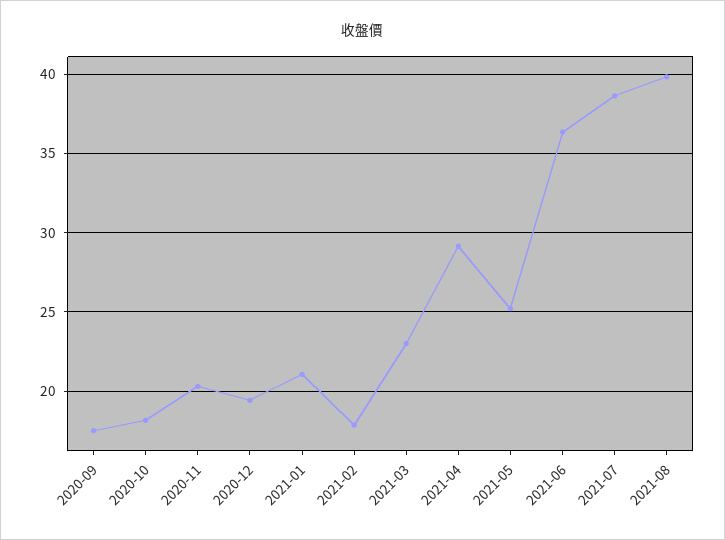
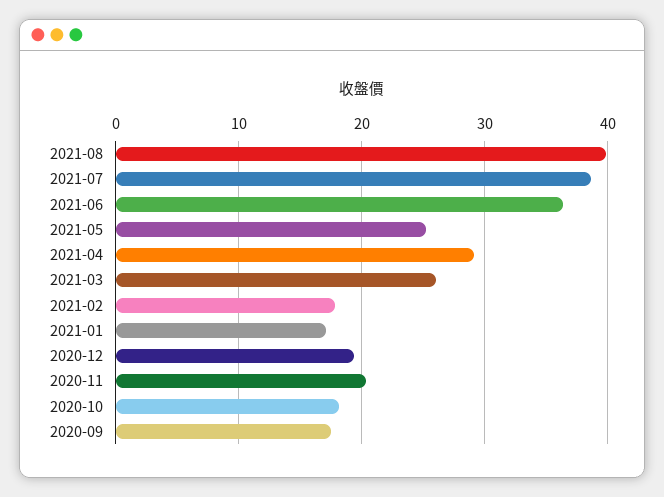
  {
    "2020-09": 17.5,
    "2020-10": 18,
    "2020-11": 20.5,
    "2020-12": 19.5,
-   "2021-01": 21,
+   "2021-01": 17,
    "2021-02": 18,
-   "2021-03": 23,
+   "2021-03": 26,
    "2021-04": 29,
    "2021-05": 25,
    "2021-06": 36.5,
    "2021-07": 38.5,
    "2021-08": 40
  }

